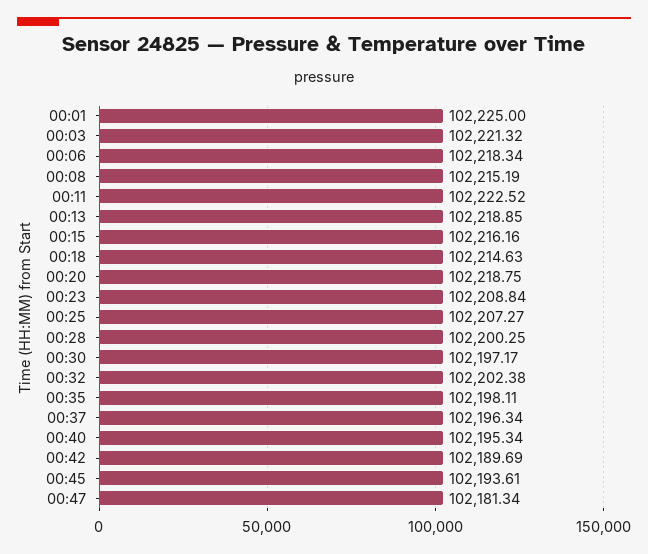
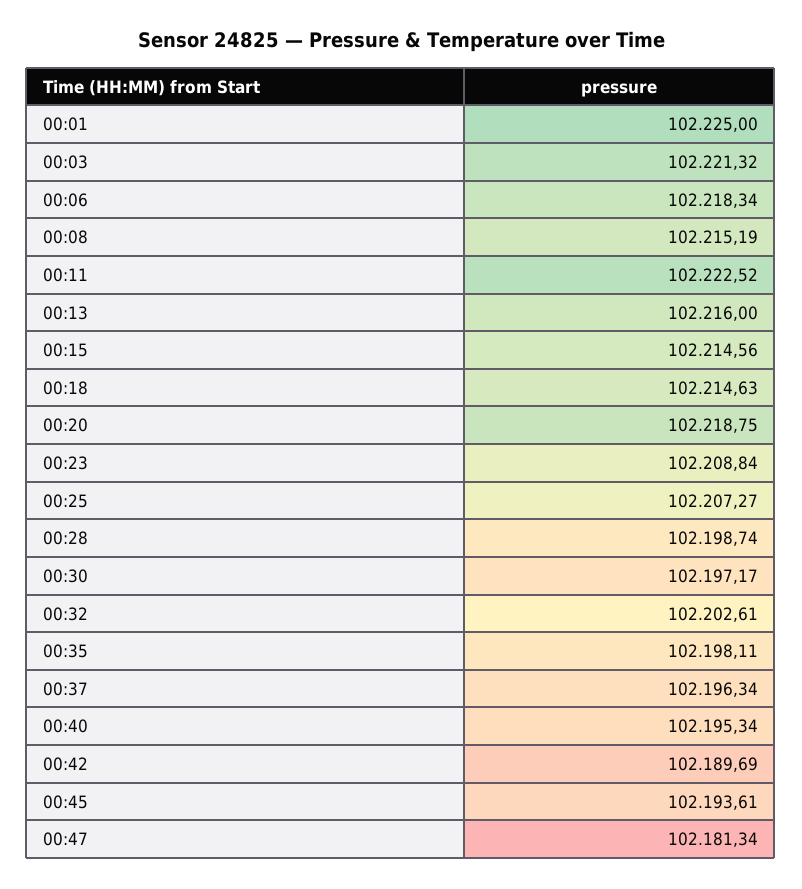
  {
    "00:01": 102225,
    "00:03": 102221.32,
    "00:06": 102218.34,
    "00:08": 102215.19,
    "00:11": 102222.52,
-   "00:13": 102218.85,
+   "00:13": 102216,
-   "00:15": 102216.16,
+   "00:15": 102214.56,
    "00:18": 102214.63,
    "00:20": 102218.75,
    "00:23": 102208.84,
    "00:25": 102207.27,
-   "00:28": 102200.25,
+   "00:28": 102198.74,
    "00:30": 102197.17,
-   "00:32": 102202.38,
+   "00:32": 102202.61,
    "00:35": 102198.11,
    "00:37": 102196.34,
    "00:40": 102195.34,
    "00:42": 102189.69,
    "00:45": 102193.61,
    "00:47": 102181.34
  }

